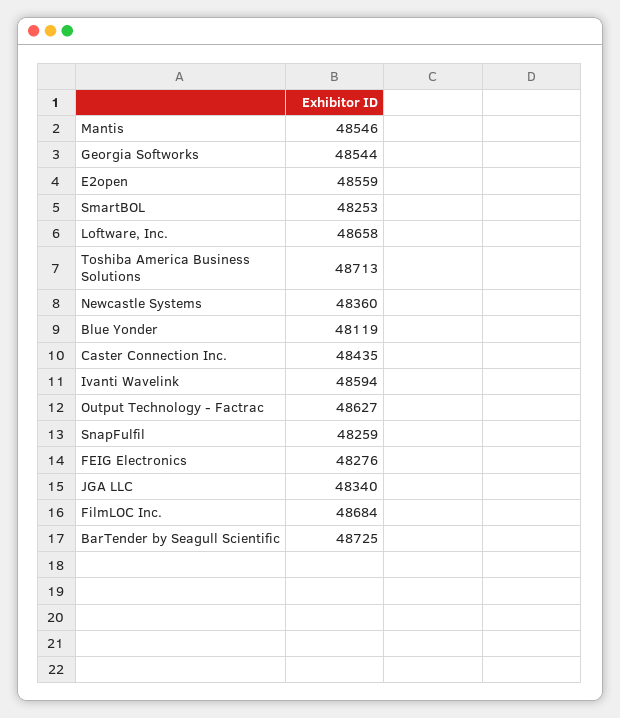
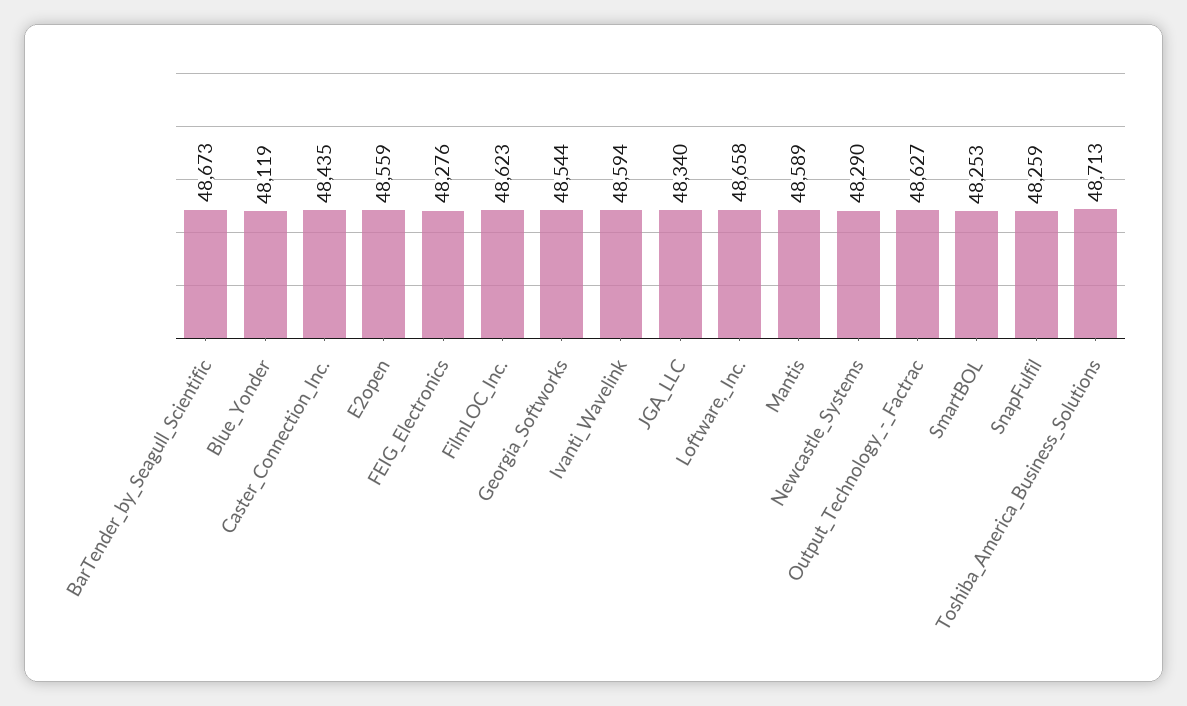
  {
-   "Mantis": 48546,
+   "Mantis": 48589,
    "Georgia Softworks": 48544,
    "E2open": 48559,
    "SmartBOL": 48253,
    "Loftware, Inc.": 48658,
    "Toshiba America Business Solutions": 48713,
-   "Newcastle Systems": 48360,
+   "Newcastle Systems": 48290,
    "Blue Yonder": 48119,
    "Caster Connection Inc.": 48435,
    "Ivanti Wavelink": 48594,
    "Output Technology - Factrac": 48627,
    "SnapFulfil": 48259,
    "FEIG Electronics": 48276,
    "JGA LLC": 48340,
-   "FilmLOC Inc.": 48684,
+   "FilmLOC Inc.": 48623,
-   "BarTender by Seagull Scientific": 48725
+   "BarTender by Seagull Scientific": 48673
  }

